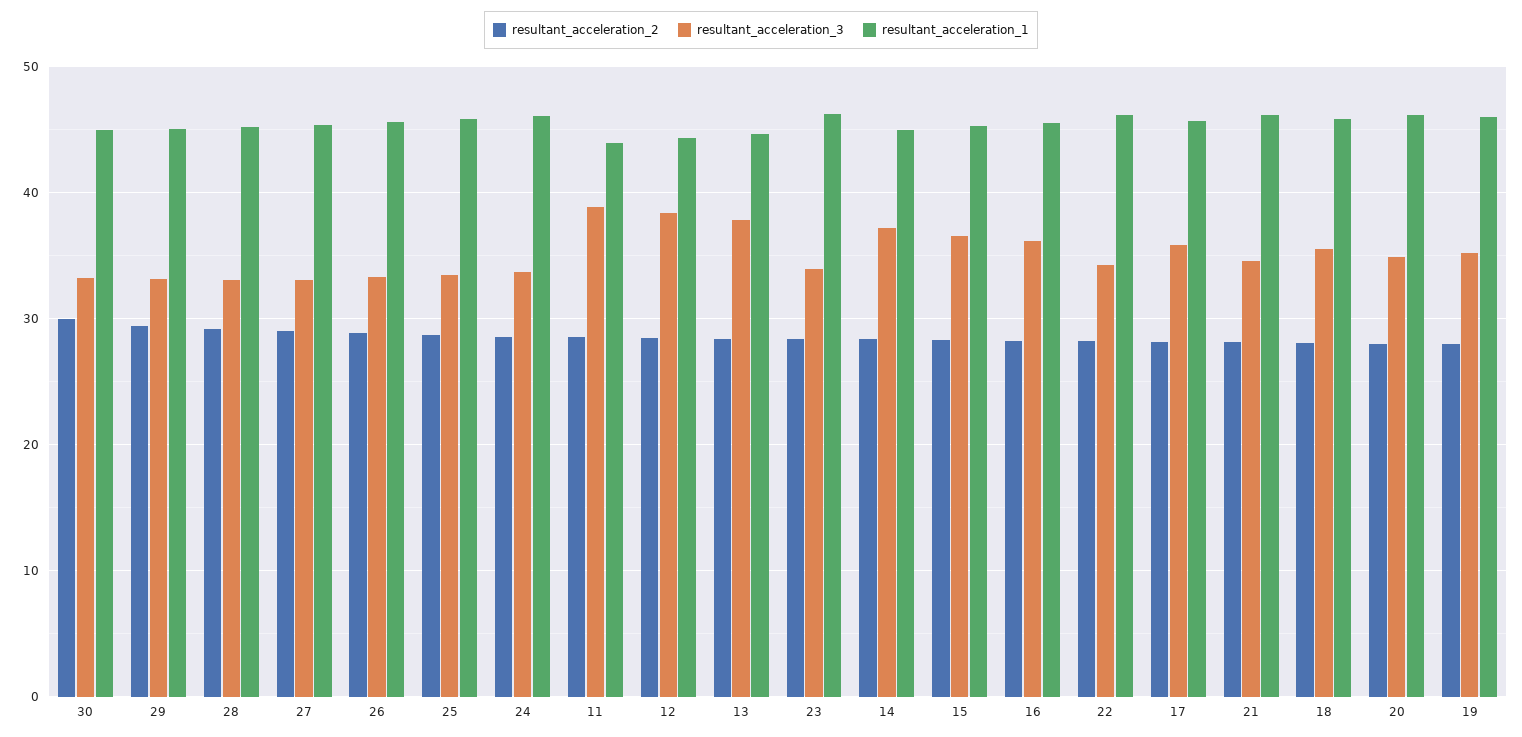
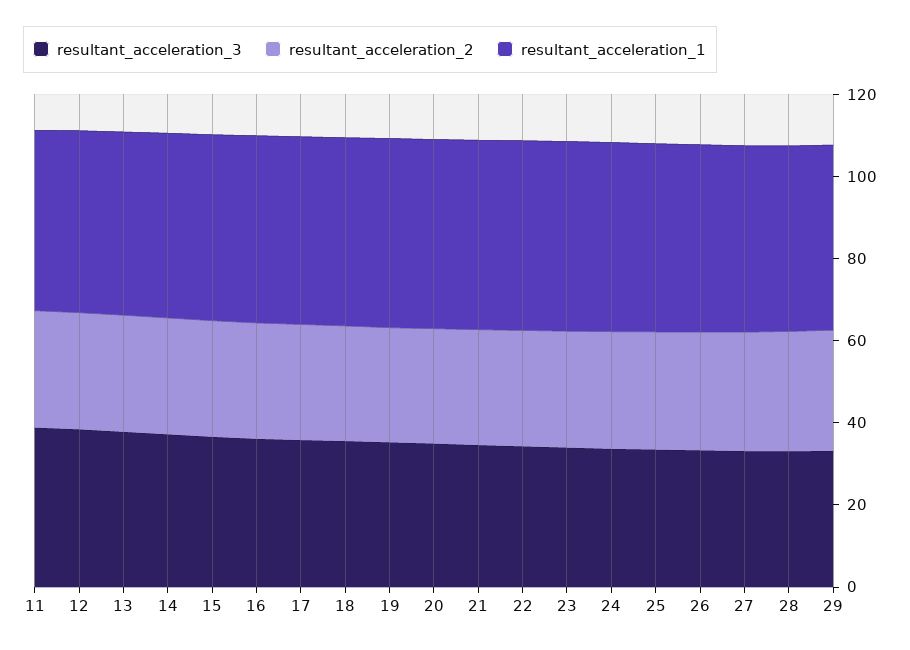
  {
    "resultant_acceleration_2": {
-     "30": 30,
      "29": 29,
      "28": 29,
      "27": 29,
      "26": 29,
      "25": 29,
      "24": 29,
      "11": 29,
      "12": 28,
      "13": 28,
      "23": 28,
      "14": 28,
      "15": 28,
      "16": 28,
      "22": 28,
      "17": 28,
      "21": 28,
      "18": 28,
      "20": 28,
      "19": 28
    },
    "resultant_acceleration_3": {
-     "30": 33,
      "29": 33,
      "28": 33,
      "27": 33,
      "26": 33,
      "25": 33,
      "24": 34,
      "11": 39,
      "12": 38,
      "13": 38,
      "23": 34,
      "14": 37,
      "15": 37,
      "16": 36,
      "22": 34,
      "17": 36,
      "21": 35,
      "18": 36,
      "20": 35,
      "19": 35
    },
    "resultant_acceleration_1": {
-     "30": 45,
      "29": 45,
      "28": 45,
      "27": 45,
      "26": 46,
      "25": 46,
      "24": 46,
      "11": 44,
      "12": 44,
      "13": 45,
      "23": 46,
      "14": 45,
      "15": 45,
      "16": 46,
      "22": 46,
      "17": 46,
      "21": 46,
      "18": 46,
      "20": 46,
      "19": 46
    }
  }

